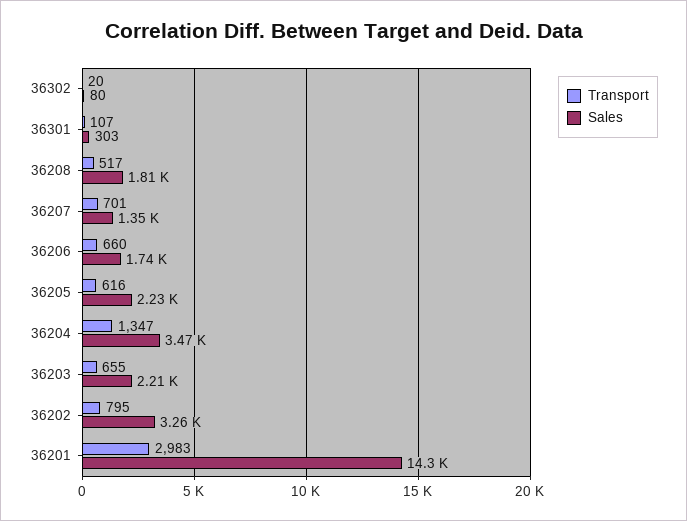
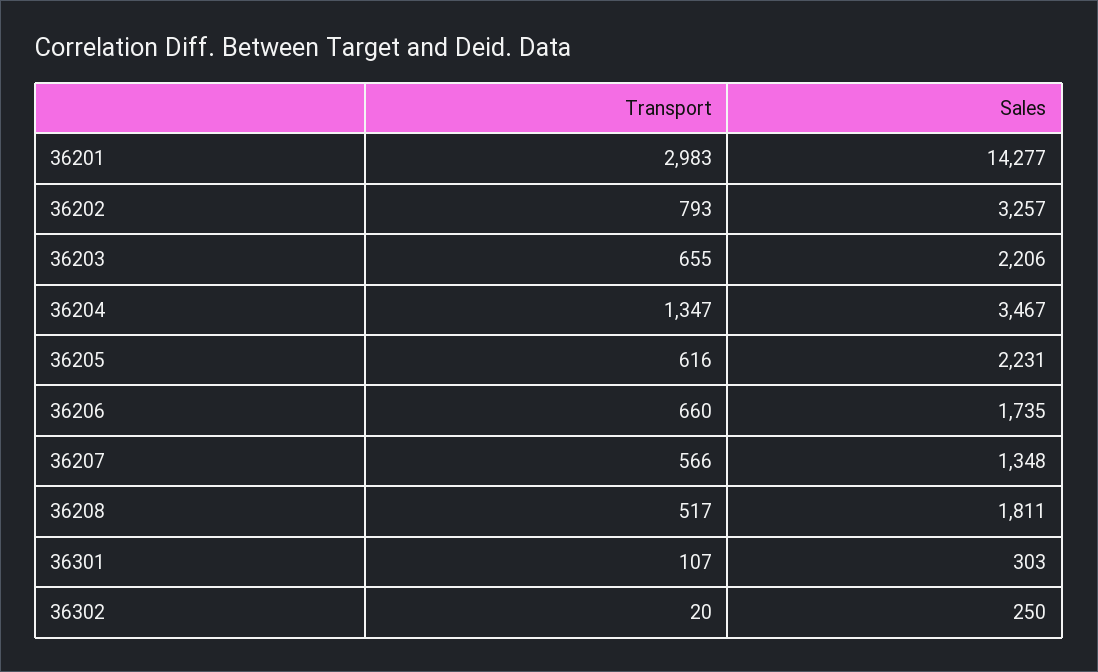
  {
    "Transport": {
      "36302": 20,
      "36301": 107,
      "36208": 517,
-     "36207": 701,
+     "36207": 566,
      "36206": 660,
      "36205": 616,
      "36204": 1347,
      "36203": 655,
-     "36202": 795,
+     "36202": 793,
      "36201": 2983
    },
    "Sales": {
-     "36302": 80,
+     "36302": 250,
      "36301": 303,
      "36208": 1811,
      "36207": 1348,
      "36206": 1735,
      "36205": 2231,
      "36204": 3467,
      "36203": 2206,
      "36202": 3257,
      "36201": 14277
    }
  }

